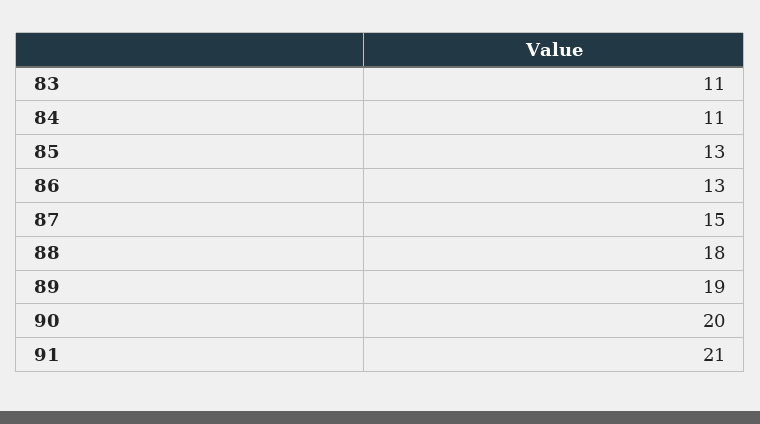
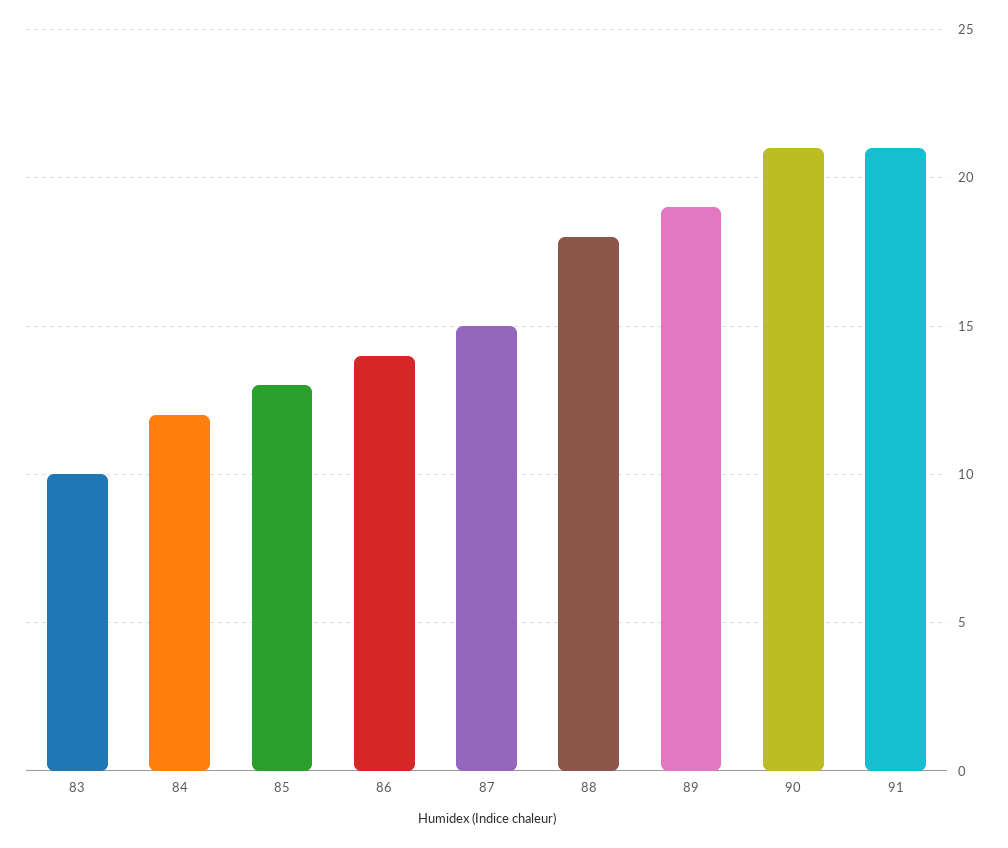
  {
-   "83": 11,
+   "83": 10,
-   "84": 11,
+   "84": 12,
    "85": 13,
-   "86": 13,
+   "86": 14,
    "87": 15,
    "88": 18,
    "89": 19,
-   "90": 20,
+   "90": 21,
    "91": 21
  }

